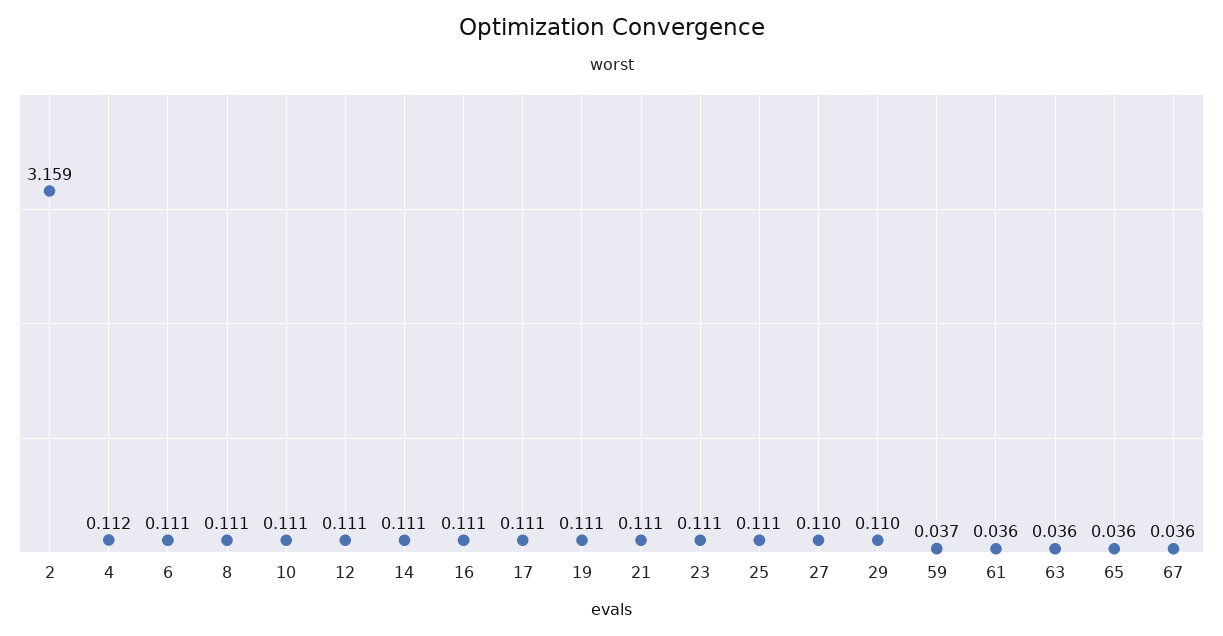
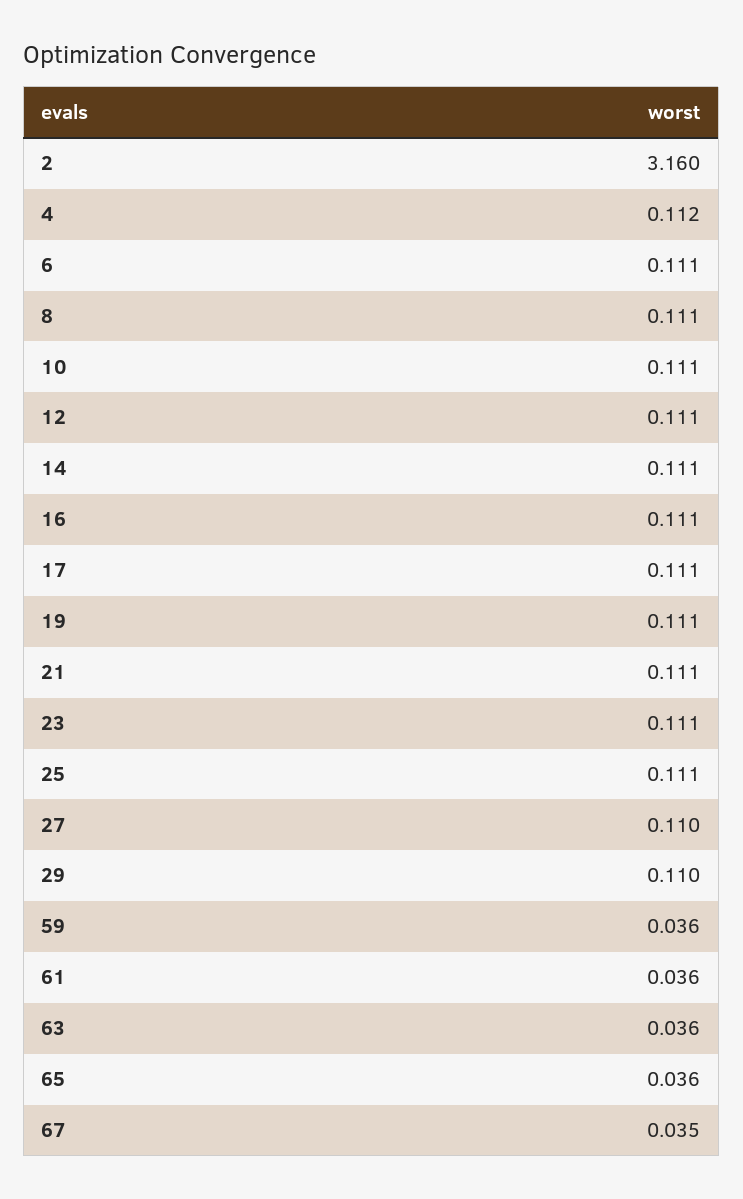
  {
-   "2": 3.159,
+   "2": 3.16,
    "4": 0.112,
    "6": 0.111,
    "8": 0.111,
    "10": 0.111,
    "12": 0.111,
    "14": 0.111,
    "16": 0.111,
    "17": 0.111,
    "19": 0.111,
    "21": 0.111,
    "23": 0.111,
    "25": 0.111,
    "27": 0.11,
    "29": 0.11,
-   "59": 0.037,
+   "59": 0.036,
    "61": 0.036,
    "63": 0.036,
    "65": 0.036,
-   "67": 0.036
+   "67": 0.035
  }

